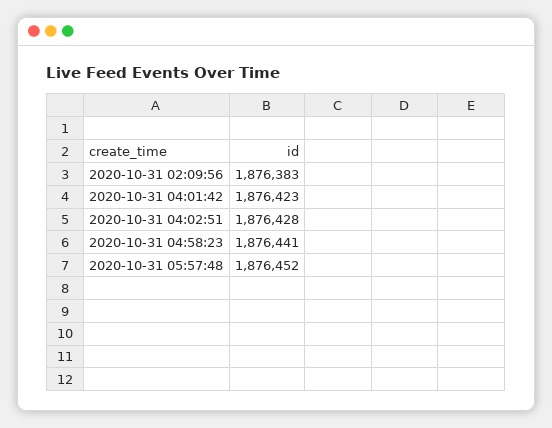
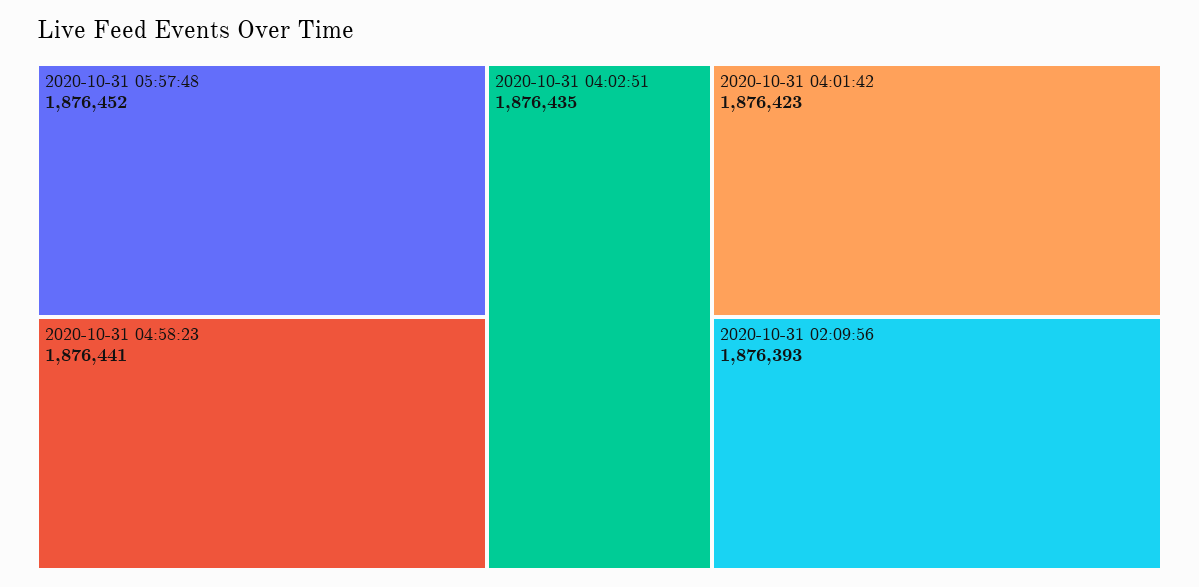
  {
-   "2020-10-31 02:09:56": 1876383,
+   "2020-10-31 02:09:56": 1876393,
    "2020-10-31 04:01:42": 1876423,
-   "2020-10-31 04:02:51": 1876428,
+   "2020-10-31 04:02:51": 1876435,
    "2020-10-31 04:58:23": 1876441,
    "2020-10-31 05:57:48": 1876452
  }

